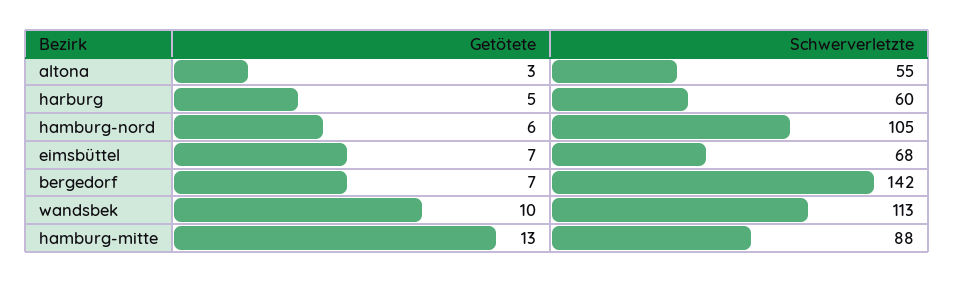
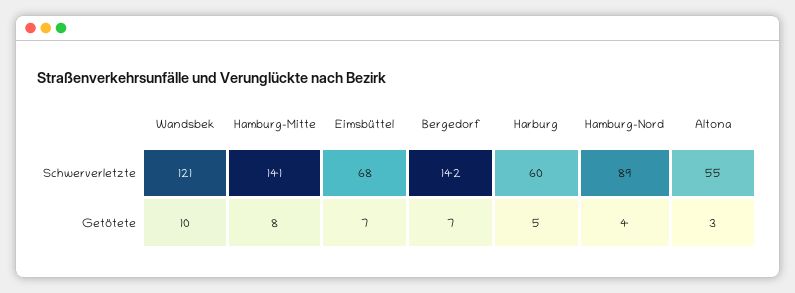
  {
    "Getötete": {
      "altona": 3,
      "harburg": 5,
-     "hamburg-nord": 6,
+     "hamburg-nord": 4,
      "eimsbüttel": 7,
      "bergedorf": 7,
      "wandsbek": 10,
-     "hamburg-mitte": 13
+     "hamburg-mitte": 8
    },
    "Schwerverletzte": {
      "altona": 55,
      "harburg": 60,
-     "hamburg-nord": 105,
+     "hamburg-nord": 89,
      "eimsbüttel": 68,
      "bergedorf": 142,
-     "wandsbek": 113,
+     "wandsbek": 121,
-     "hamburg-mitte": 88
+     "hamburg-mitte": 141
    }
  }

